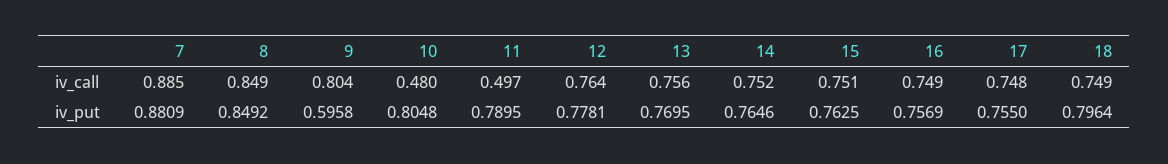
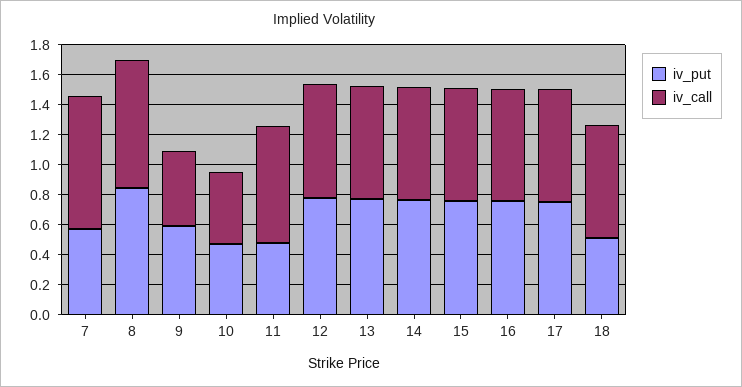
  {
    "iv_call": {
      "7": 0.885,
      "8": 0.849,
-     "9": 0.804,
+     "9": 0.5,
      "10": 0.48,
-     "11": 0.497,
+     "11": 0.8,
      "12": 0.764,
      "13": 0.756,
      "14": 0.752,
      "15": 0.751,
      "16": 0.749,
      "17": 0.748,
      "18": 0.749
    },
    "iv_put": {
-     "7": 0.8809,
+     "7": 0.6,
      "8": 0.8492,
      "9": 0.5958,
-     "10": 0.8048,
+     "10": 0.5,
-     "11": 0.7895,
+     "11": 0.5,
      "12": 0.7781,
      "13": 0.7695,
      "14": 0.7646,
      "15": 0.7625,
      "16": 0.7569,
      "17": 0.755,
-     "18": 0.7964
+     "18": 0.5
    }
  }

